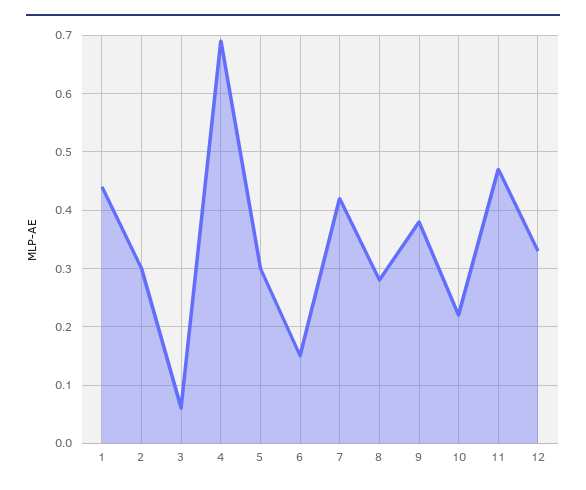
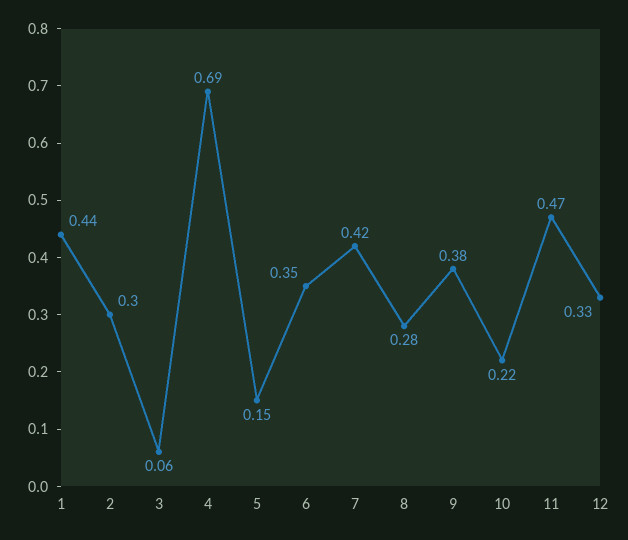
  {
    "1": 0.44,
    "2": 0.3,
    "3": 0.06,
    "4": 0.69,
-   "5": 0.3,
+   "5": 0.15,
-   "6": 0.15,
+   "6": 0.35,
    "7": 0.42,
    "8": 0.28,
    "9": 0.38,
    "10": 0.22,
    "11": 0.47,
    "12": 0.33
  }

